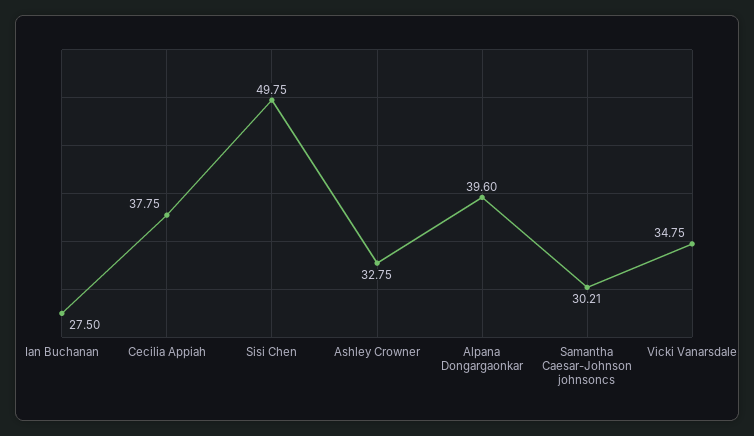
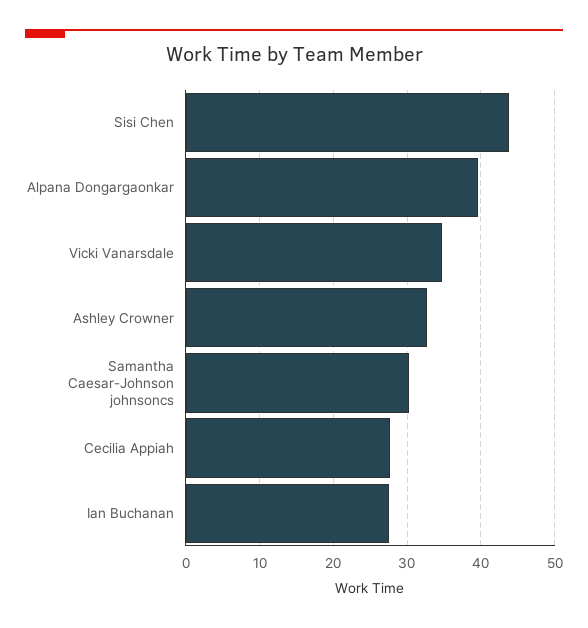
  {
    "Ian Buchanan": 27.5,
-   "Cecilia Appiah": 37.75,
+   "Cecilia Appiah": 28,
-   "Sisi Chen": 49.75,
+   "Sisi Chen": 44,
    "Ashley Crowner": 32.75,
    "Alpana Dongargaonkar": 39.6,
    "Samantha Caesar-Johnson johnsoncs": 30.21,
    "Vicki Vanarsdale": 34.75
  }

